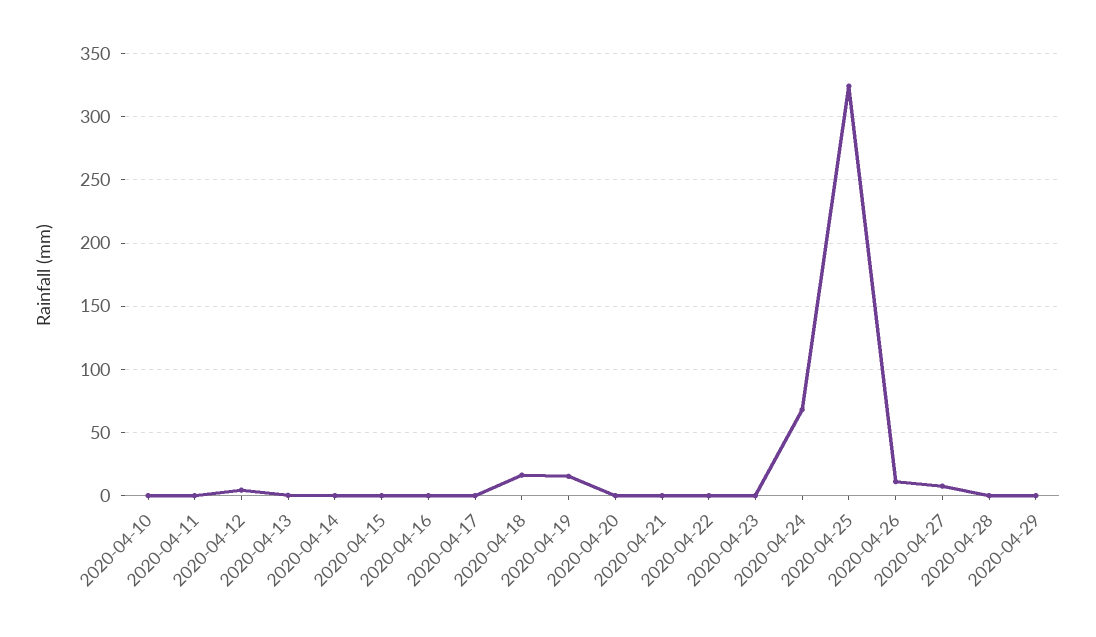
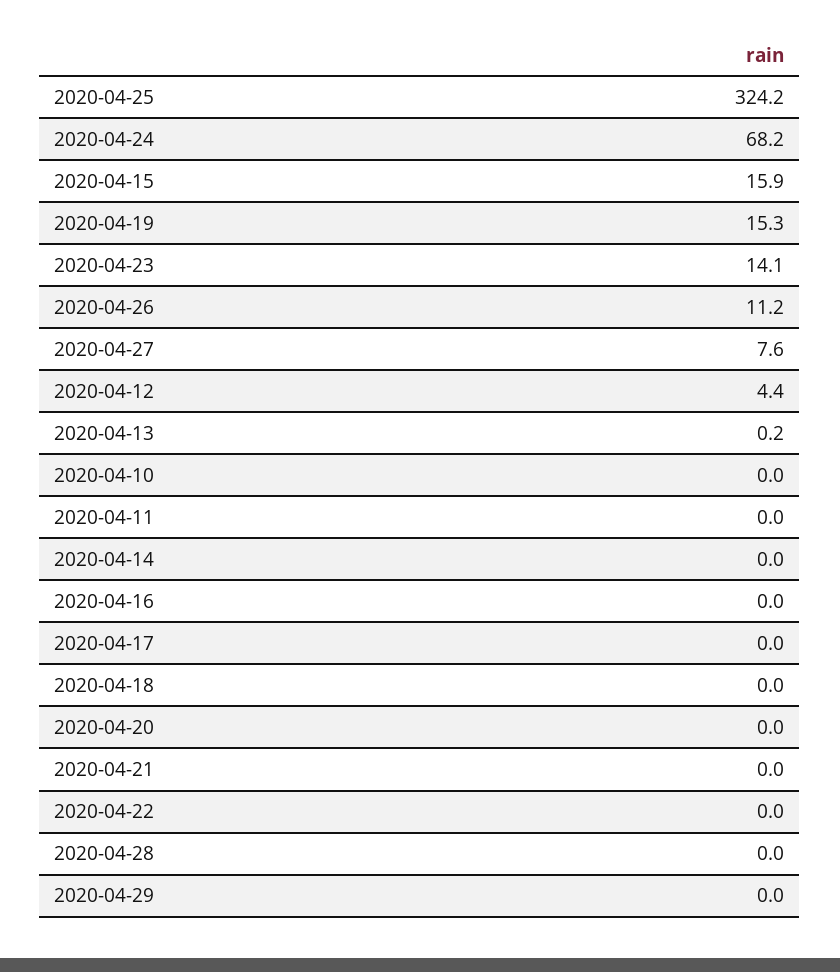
  {
    "2020-04-10": 0,
    "2020-04-11": 0,
    "2020-04-12": 4.4,
    "2020-04-13": 0.2,
    "2020-04-14": 0,
-   "2020-04-15": 0,
+   "2020-04-15": 15.9,
    "2020-04-16": 0,
    "2020-04-17": 0,
-   "2020-04-18": 15,
+   "2020-04-18": 0,
    "2020-04-19": 15.3,
    "2020-04-20": 0,
    "2020-04-21": 0,
    "2020-04-22": 0,
-   "2020-04-23": 0,
+   "2020-04-23": 14.1,
    "2020-04-24": 68.2,
    "2020-04-25": 324.2,
    "2020-04-26": 11.2,
    "2020-04-27": 7.6,
    "2020-04-28": 0,
    "2020-04-29": 0
  }

